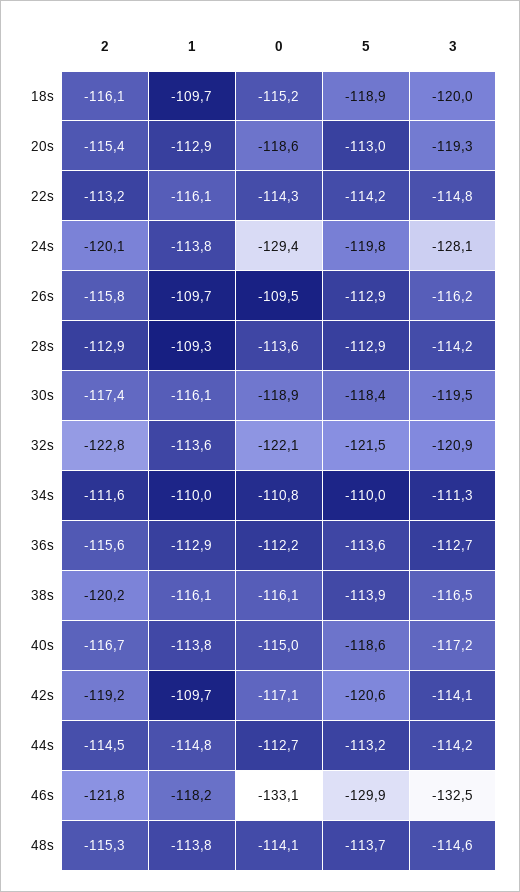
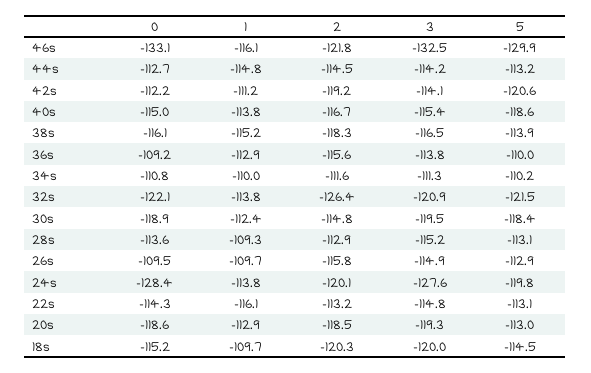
  {
    "2": {
-     "18s": -116.1,
+     "18s": -120.3,
-     "20s": -115.4,
+     "20s": -118.5,
      "22s": -113.2,
      "24s": -120.1,
      "26s": -115.8,
      "28s": -112.9,
-     "30s": -117.4,
+     "30s": -114.8,
-     "32s": -122.8,
+     "32s": -126.4,
      "34s": -111.6,
      "36s": -115.6,
-     "38s": -120.2,
+     "38s": -118.3,
      "40s": -116.7,
      "42s": -119.2,
      "44s": -114.5,
-     "46s": -121.8,
+     "46s": -121.8
-     "48s": -115.3
    },
    "1": {
      "18s": -109.7,
      "20s": -112.9,
      "22s": -116.1,
      "24s": -113.8,
      "26s": -109.7,
      "28s": -109.3,
-     "30s": -116.1,
+     "30s": -112.4,
-     "32s": -113.6,
+     "32s": -113.8,
      "34s": -110,
      "36s": -112.9,
-     "38s": -116.1,
+     "38s": -115.2,
      "40s": -113.8,
-     "42s": -109.7,
+     "42s": -111.2,
      "44s": -114.8,
-     "46s": -118.2,
+     "46s": -116.1
-     "48s": -113.8
    },
    "0": {
      "18s": -115.2,
      "20s": -118.6,
      "22s": -114.3,
-     "24s": -129.4,
+     "24s": -128.4,
      "26s": -109.5,
      "28s": -113.6,
      "30s": -118.9,
      "32s": -122.1,
      "34s": -110.8,
-     "36s": -112.2,
+     "36s": -109.2,
      "38s": -116.1,
      "40s": -115,
-     "42s": -117.1,
+     "42s": -112.2,
      "44s": -112.7,
-     "46s": -133.1,
+     "46s": -133.1
-     "48s": -114.1
    },
    "5": {
-     "18s": -118.9,
+     "18s": -114.5,
      "20s": -113,
-     "22s": -114.2,
+     "22s": -113.1,
      "24s": -119.8,
      "26s": -112.9,
-     "28s": -112.9,
+     "28s": -113.1,
      "30s": -118.4,
      "32s": -121.5,
-     "34s": -110,
+     "34s": -110.2,
-     "36s": -113.6,
+     "36s": -110,
      "38s": -113.9,
      "40s": -118.6,
      "42s": -120.6,
      "44s": -113.2,
-     "46s": -129.9,
+     "46s": -129.9
-     "48s": -113.7
    },
    "3": {
      "18s": -120,
      "20s": -119.3,
      "22s": -114.8,
-     "24s": -128.1,
+     "24s": -127.6,
-     "26s": -116.2,
+     "26s": -114.9,
-     "28s": -114.2,
+     "28s": -115.2,
      "30s": -119.5,
      "32s": -120.9,
      "34s": -111.3,
-     "36s": -112.7,
+     "36s": -113.8,
      "38s": -116.5,
-     "40s": -117.2,
+     "40s": -115.4,
      "42s": -114.1,
      "44s": -114.2,
-     "46s": -132.5,
+     "46s": -132.5
-     "48s": -114.6
    }
  }

